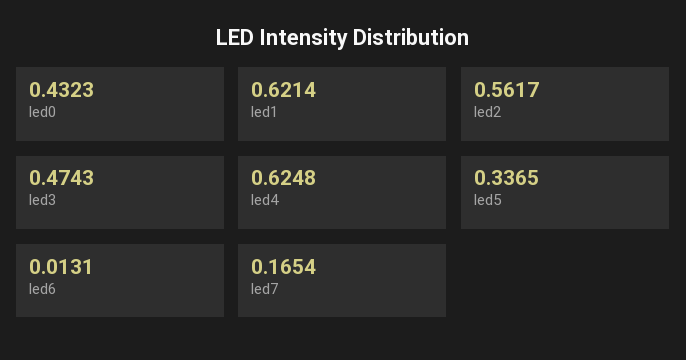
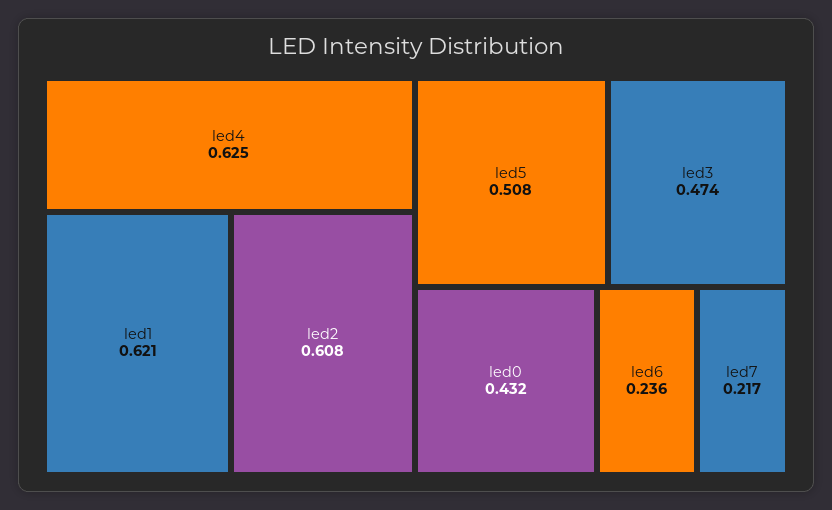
  {
    "led0": 0.4323,
    "led1": 0.6214,
-   "led2": 0.5617,
+   "led2": 0.608,
    "led3": 0.4743,
    "led4": 0.6248,
-   "led5": 0.3365,
+   "led5": 0.508,
-   "led6": 0.0131,
+   "led6": 0.236,
-   "led7": 0.1654
+   "led7": 0.217
  }

